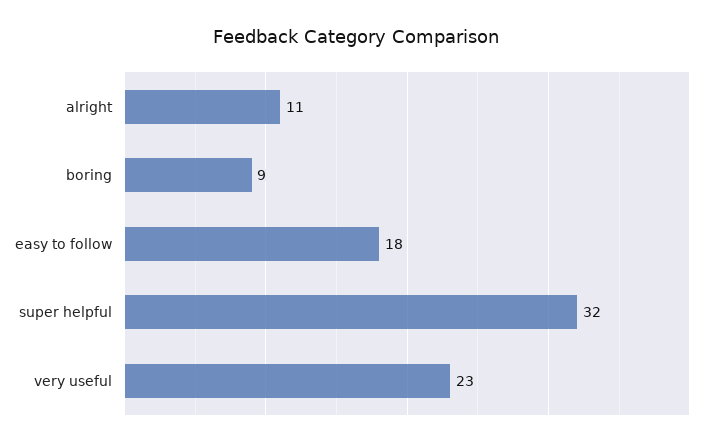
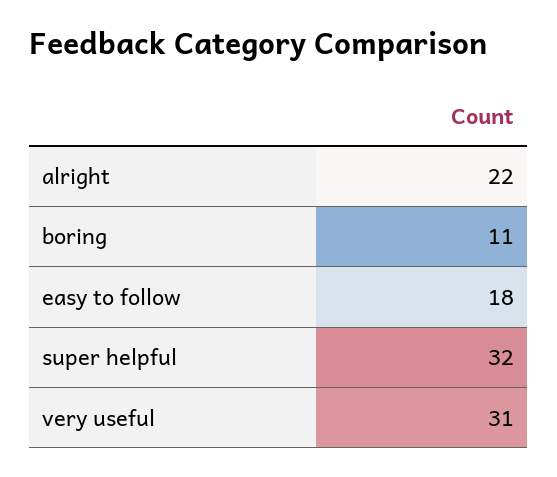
  {
-   "alright": 11,
+   "alright": 22,
-   "boring": 9,
+   "boring": 11,
    "easy to follow": 18,
    "super helpful": 32,
-   "very useful": 23
+   "very useful": 31
  }

